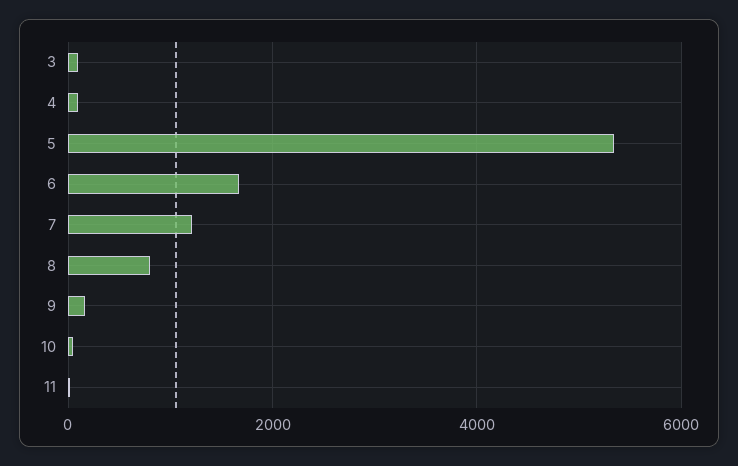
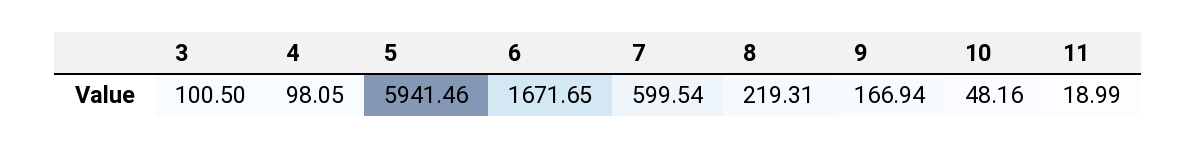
  {
    "3": 100.5,
    "4": 98.05,
-   "5": 5400,
+   "5": 5941.46,
    "6": 1671.65,
-   "7": 1200,
+   "7": 599.54,
-   "8": 800,
+   "8": 219.31,
    "9": 166.94,
    "10": 48.16,
    "11": 18.99
  }

